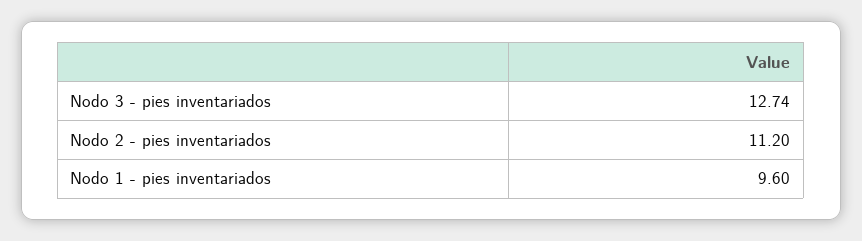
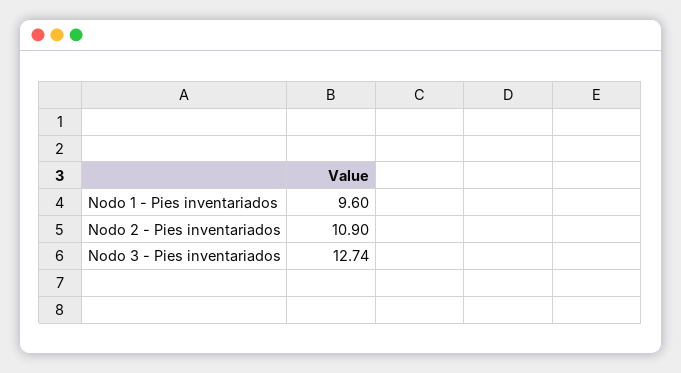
  {
    "Nodo 3 - pies inventariados": 12.74,
-   "Nodo 2 - pies inventariados": 11.2,
+   "Nodo 2 - pies inventariados": 10.9,
    "Nodo 1 - pies inventariados": 9.6
  }

